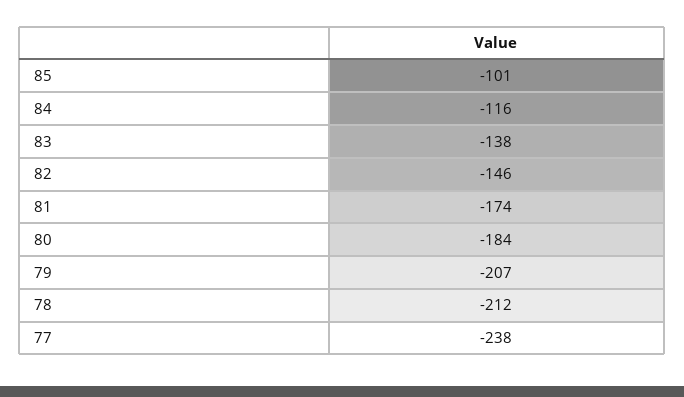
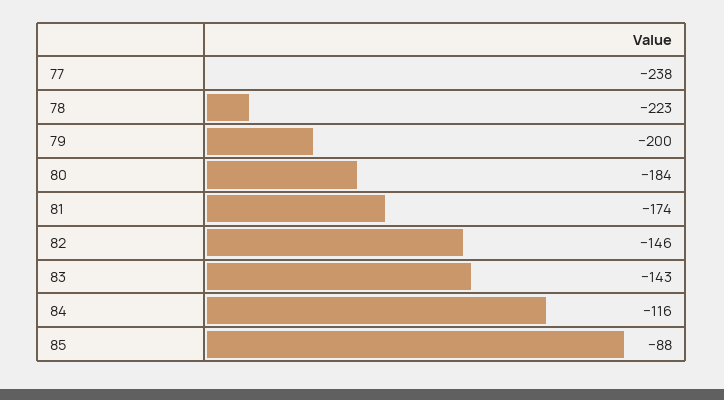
  {
-   "85": -101,
+   "85": -88,
    "84": -116,
-   "83": -138,
+   "83": -143,
    "82": -146,
    "81": -174,
    "80": -184,
-   "79": -207,
+   "79": -200,
-   "78": -212,
+   "78": -223,
    "77": -238
  }

